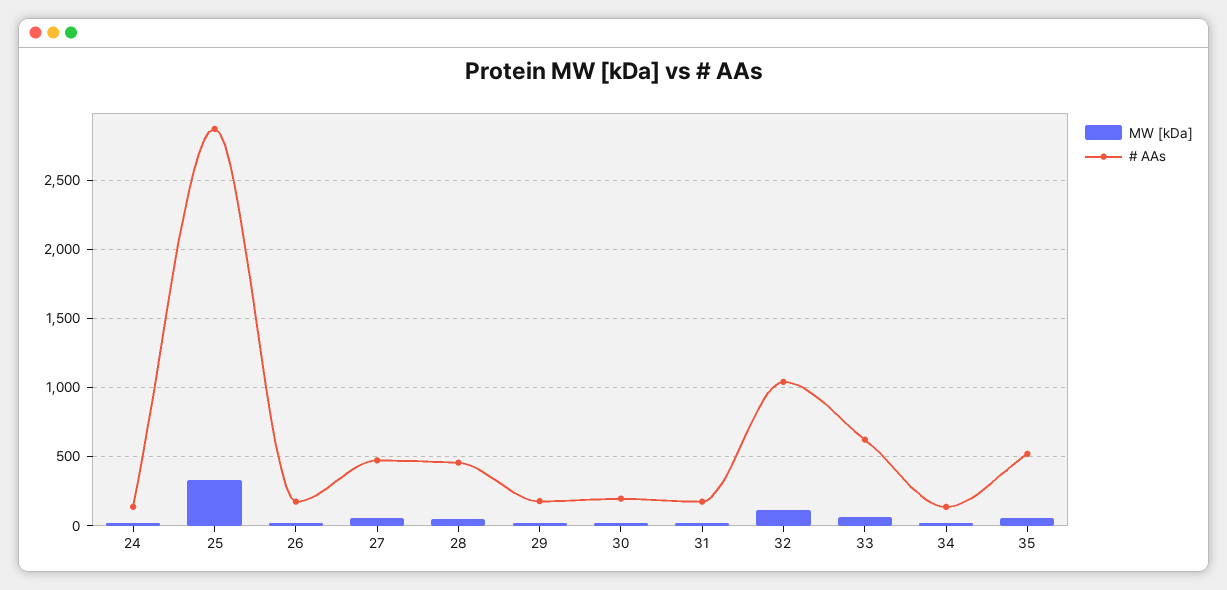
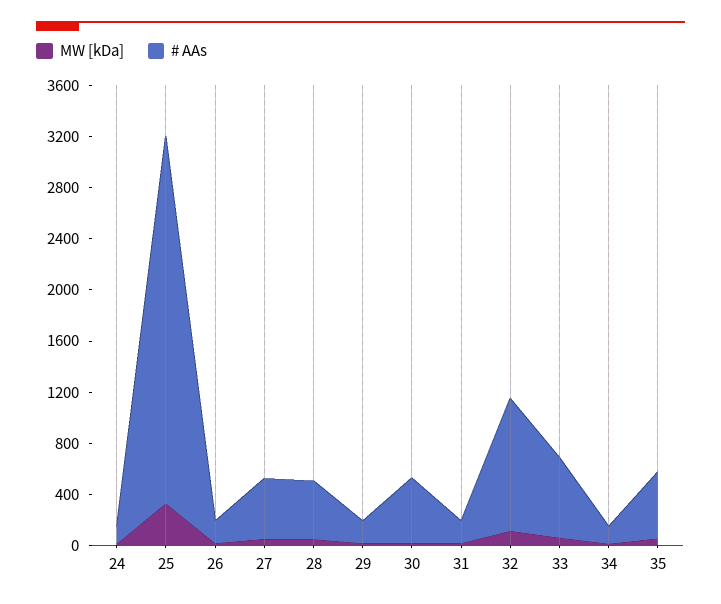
  {
    "MW [kDa]": {
      "24": 0,
      "25": 350,
      "26": 0,
      "27": 50,
      "28": 50,
      "29": 0,
      "30": 0,
      "31": 0,
      "32": 100,
      "33": 50,
      "34": 0,
      "35": 50
    },
    "# AAs": {
      "24": 150,
      "25": 2850,
      "26": 150,
      "27": 450,
      "28": 450,
      "29": 200,
-     "30": 200,
+     "30": 500,
      "31": 150,
      "32": 1050,
      "33": 600,
      "34": 150,
      "35": 500
    }
  }

